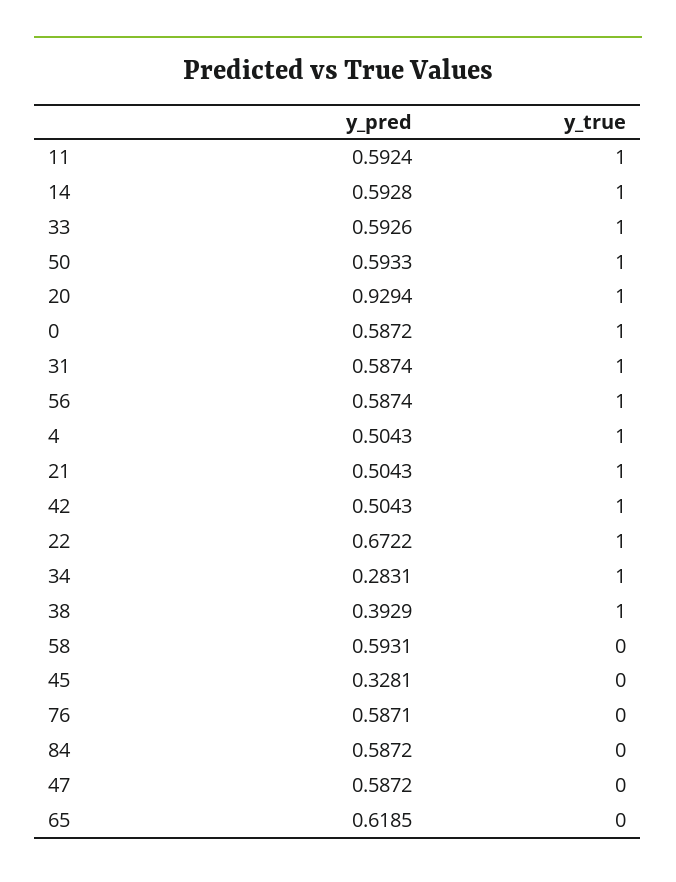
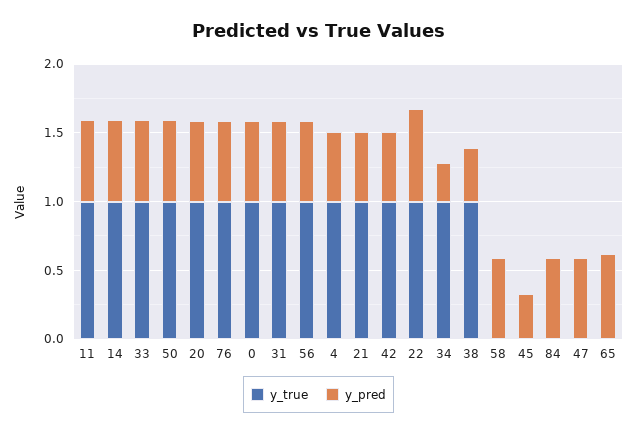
  {
    "y_pred": {
      "11": 0.5924,
      "14": 0.5928,
      "33": 0.5926,
      "50": 0.5933,
-     "20": 0.9294,
+     "20": 0.6,
      "0": 0.5872,
      "31": 0.5874,
      "56": 0.5874,
      "4": 0.5043,
      "21": 0.5043,
      "42": 0.5043,
      "22": 0.6722,
      "34": 0.2831,
      "38": 0.3929,
      "58": 0.5931,
      "45": 0.3281,
      "76": 0.5871,
      "84": 0.5872,
      "47": 0.5872,
      "65": 0.6185
    },
    "y_true": {
      "11": 1,
      "14": 1,
      "33": 1,
      "50": 1,
      "20": 1,
      "0": 1,
      "31": 1,
      "56": 1,
      "4": 1,
      "21": 1,
      "42": 1,
      "22": 1,
      "34": 1,
      "38": 1,
      "58": 0,
      "45": 0,
-     "76": 0,
+     "76": 1,
      "84": 0,
      "47": 0,
      "65": 0
    }
  }

